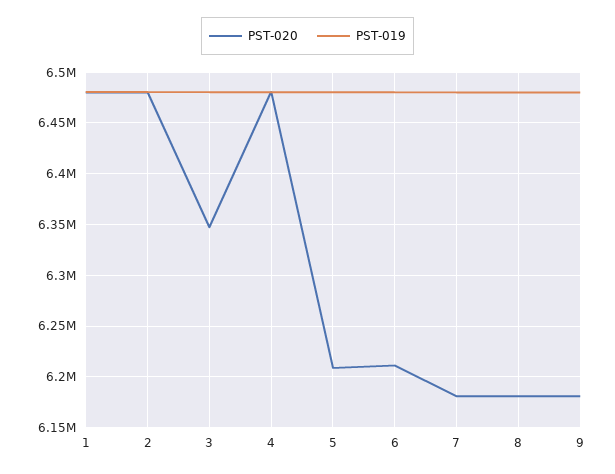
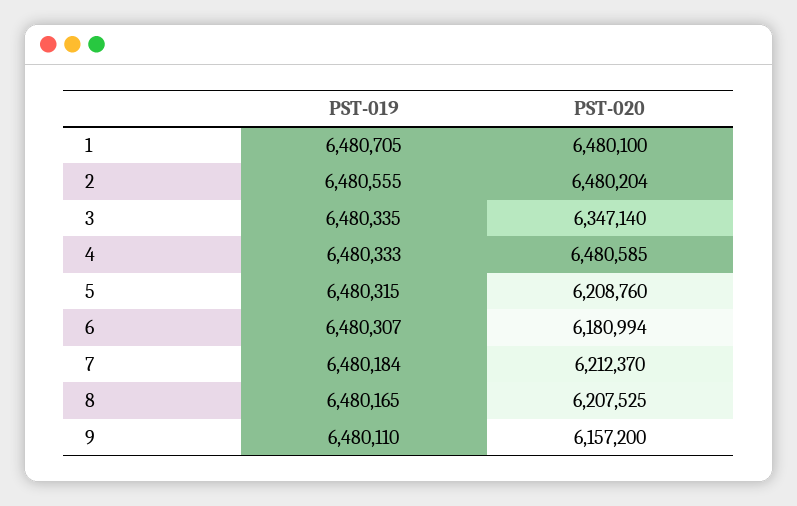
  {
    "PST-020": {
      "1": 6480100,
      "2": 6480204,
      "3": 6347140,
      "4": 6480585,
      "5": 6208760,
-     "6": 6210000,
+     "6": 6180994,
-     "7": 6180000,
+     "7": 6212370,
-     "8": 6180000,
+     "8": 6207525,
-     "9": 6180000
+     "9": 6157200
    },
    "PST-019": {
      "1": 6480705,
      "2": 6480555,
      "3": 6480335,
      "4": 6480333,
      "5": 6480315,
      "6": 6480307,
      "7": 6480184,
      "8": 6480165,
      "9": 6480110
    }
  }

